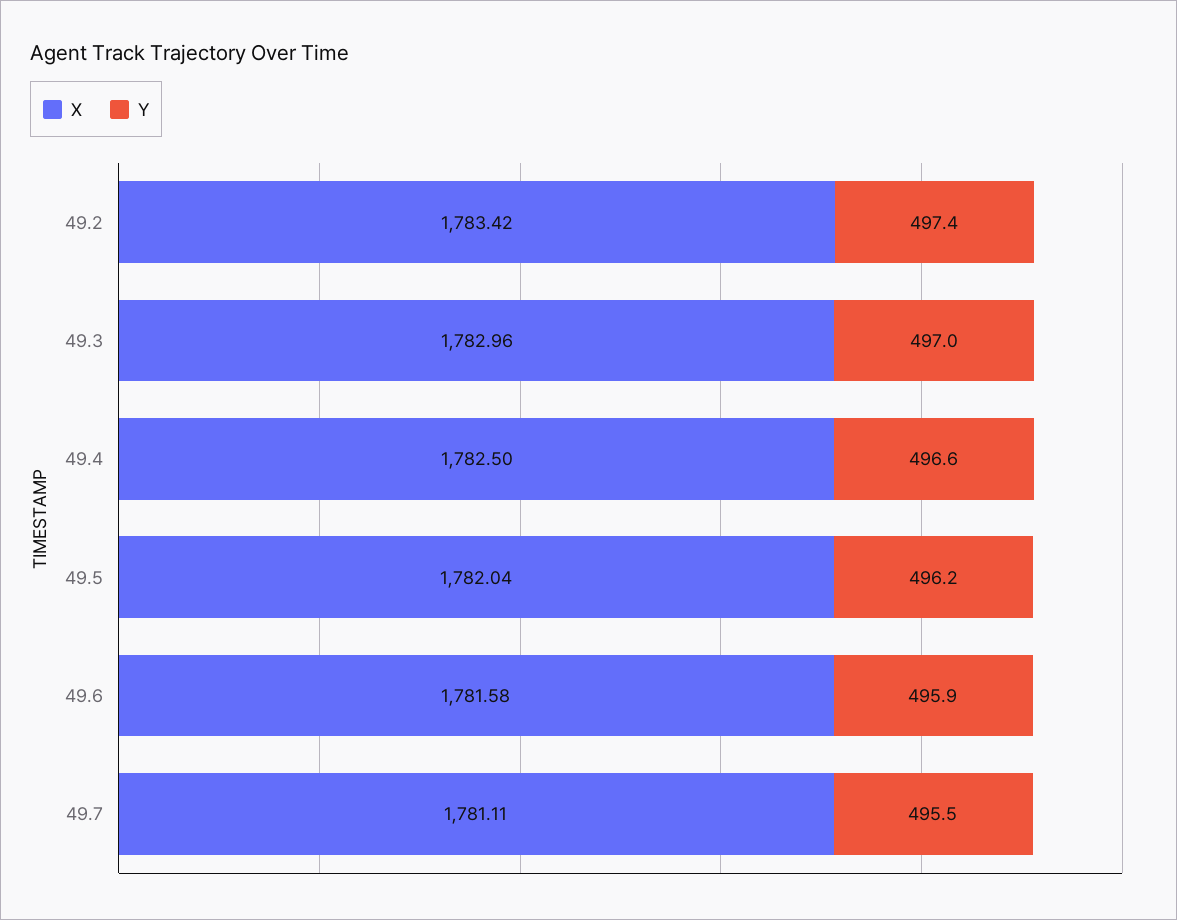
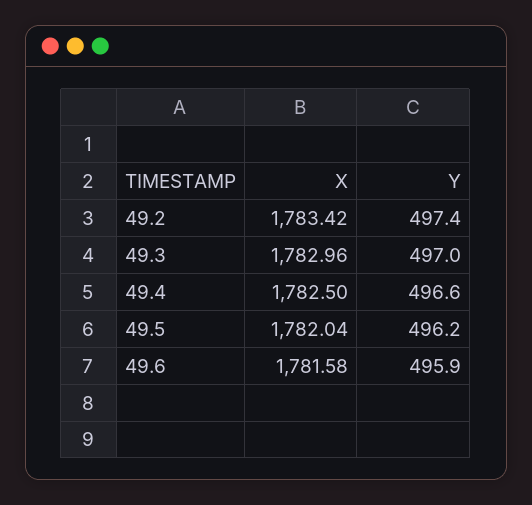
  {
    "X": {
      "49.2": 1783.42,
      "49.3": 1782.96,
      "49.4": 1782.5,
      "49.5": 1782.04,
-     "49.6": 1781.58,
+     "49.6": 1781.58
-     "49.7": 1781.11
    },
    "Y": {
      "49.2": 497.4,
      "49.3": 497,
      "49.4": 496.6,
      "49.5": 496.2,
-     "49.6": 495.9,
+     "49.6": 495.9
-     "49.7": 495.5
    }
  }

